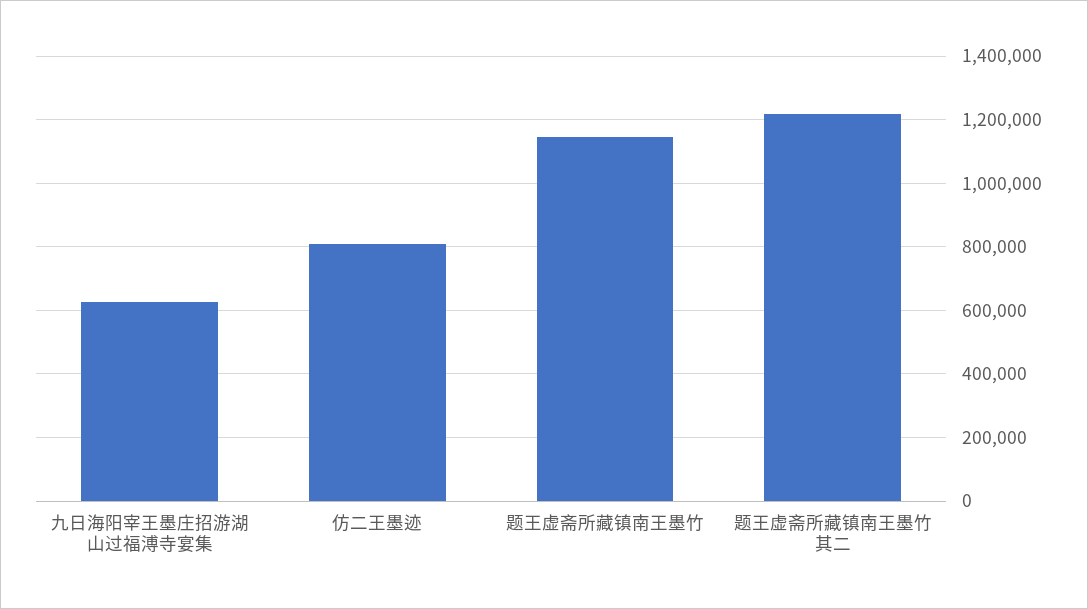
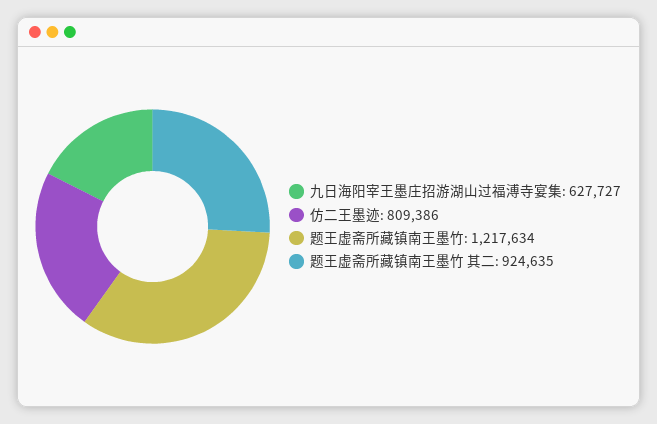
  {
    "九日海阳宰王墨庄招游湖山过福溥寺宴集": 627727,
    "仿二王墨迹": 809386,
-   "题王虚斋所藏镇南王墨竹": 1140000,
+   "题王虚斋所藏镇南王墨竹": 1217634,
-   "题王虚斋所藏镇南王墨竹 其二": 1220000
+   "题王虚斋所藏镇南王墨竹 其二": 924635
  }

